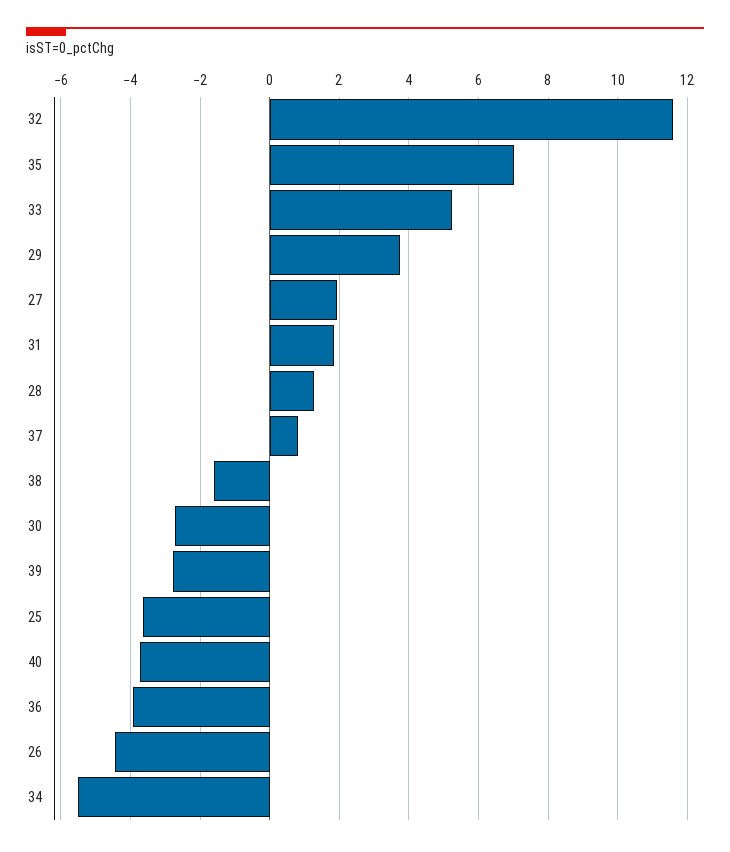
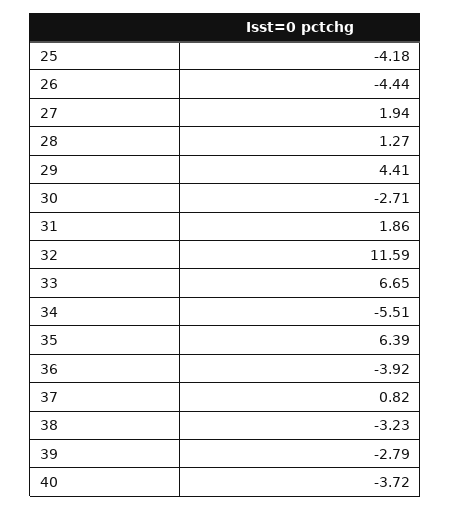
  {
    "32": 11.59,
-   "35": 7,
+   "35": 6.39,
-   "33": 5.2,
+   "33": 6.65,
-   "29": 3.8,
+   "29": 4.41,
    "27": 1.94,
    "31": 1.86,
    "28": 1.27,
    "37": 0.82,
-   "38": -1.6,
+   "38": -3.23,
    "30": -2.71,
    "39": -2.79,
-   "25": -3.6,
+   "25": -4.18,
    "40": -3.72,
    "36": -3.92,
    "26": -4.44,
    "34": -5.51
  }

